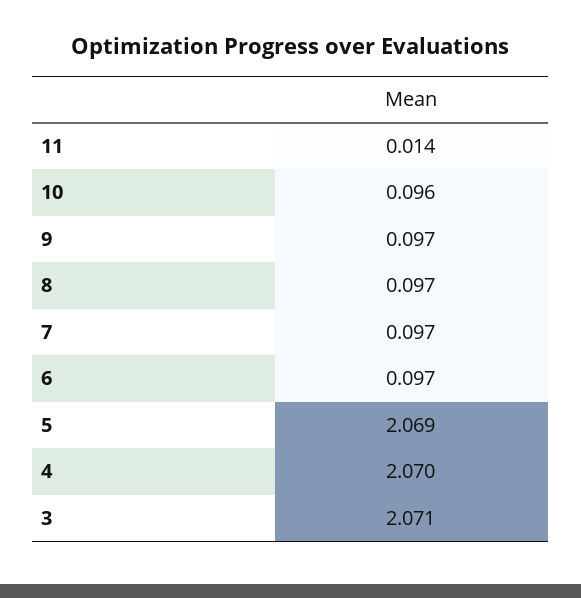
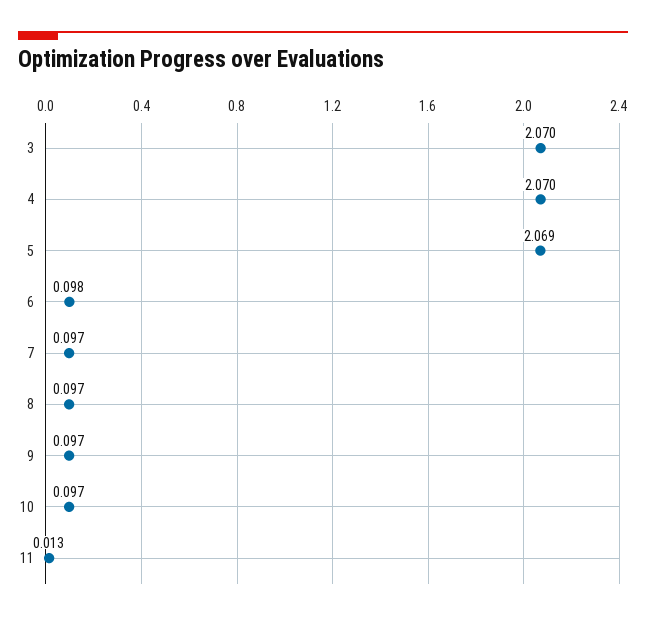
  {
-   "11": 0.014,
+   "11": 0.013,
-   "10": 0.096,
+   "10": 0.097,
    "9": 0.097,
    "8": 0.097,
    "7": 0.097,
-   "6": 0.097,
+   "6": 0.098,
    "5": 2.069,
    "4": 2.07,
-   "3": 2.071
+   "3": 2.07
  }

